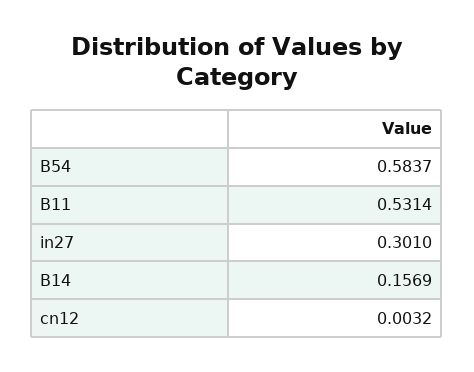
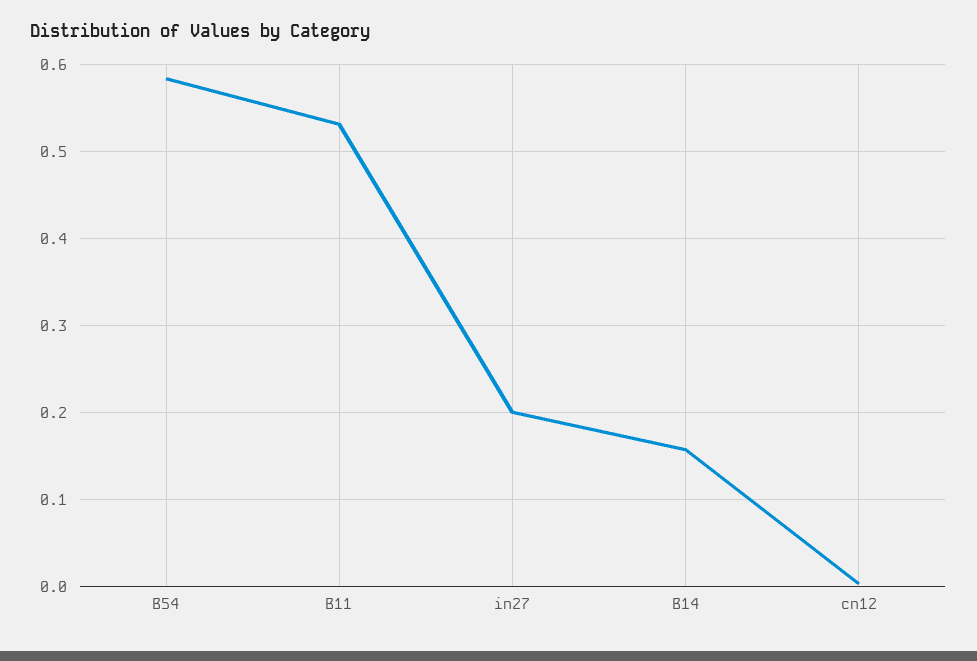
  {
    "B54": 0.5837,
    "B11": 0.5314,
-   "in27": 0.301,
+   "in27": 0.2,
    "B14": 0.1569,
    "cn12": 0.0032
  }

